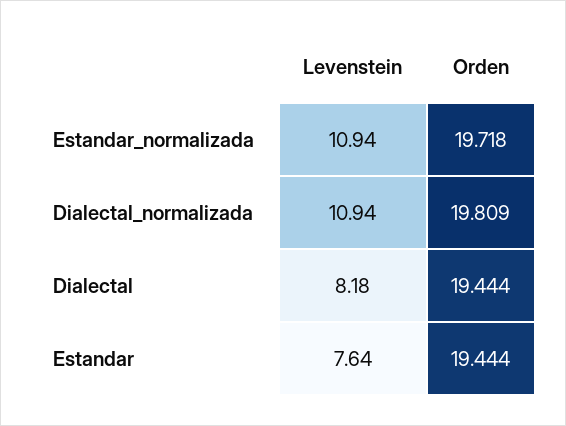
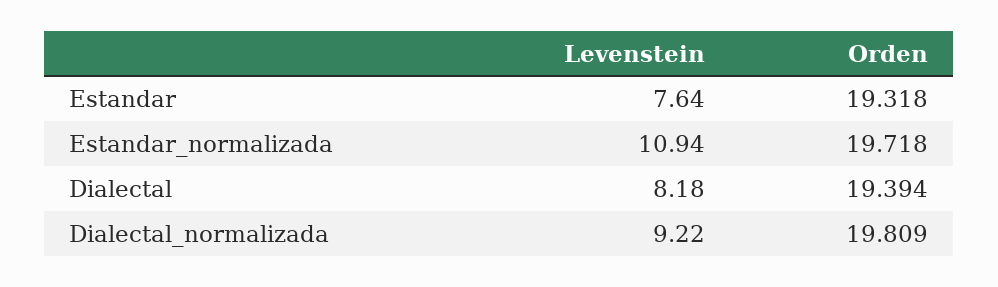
  {
    "Levenstein": {
      "Estandar_normalizada": 10.94,
-     "Dialectal_normalizada": 10.94,
+     "Dialectal_normalizada": 9.22,
      "Dialectal": 8.18,
      "Estandar": 7.64
    },
    "Orden": {
      "Estandar_normalizada": 19.718,
      "Dialectal_normalizada": 19.809,
-     "Dialectal": 19.444,
+     "Dialectal": 19.394,
-     "Estandar": 19.444
+     "Estandar": 19.318
    }
  }

